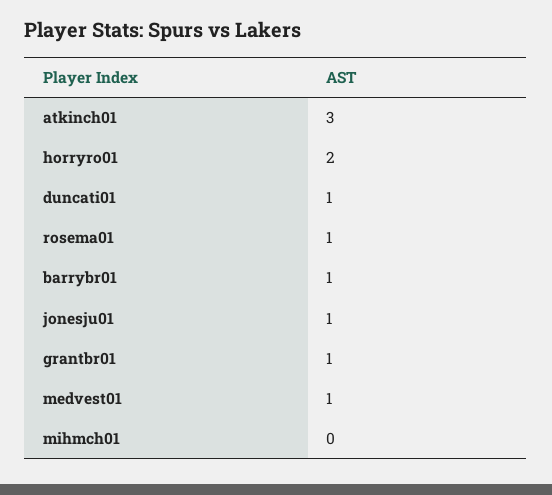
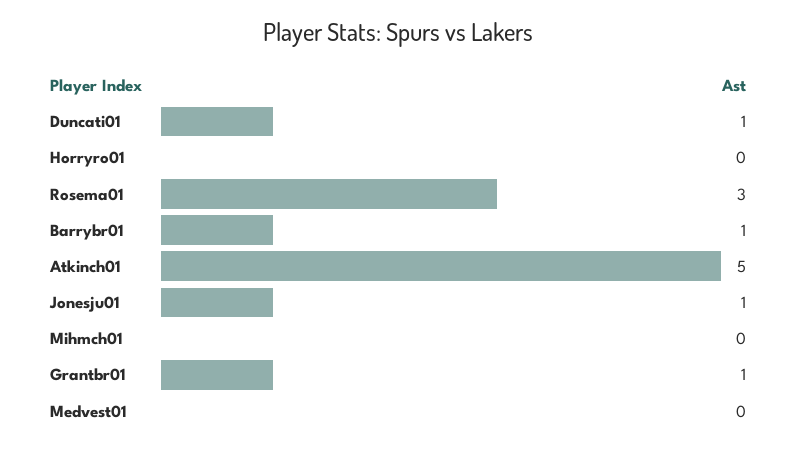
  {
-   "atkinch01": 3,
+   "atkinch01": 5,
-   "horryro01": 2,
+   "horryro01": 0,
    "duncati01": 1,
-   "rosema01": 1,
+   "rosema01": 3,
    "barrybr01": 1,
    "jonesju01": 1,
    "grantbr01": 1,
-   "medvest01": 1,
+   "medvest01": 0,
    "mihmch01": 0
  }

